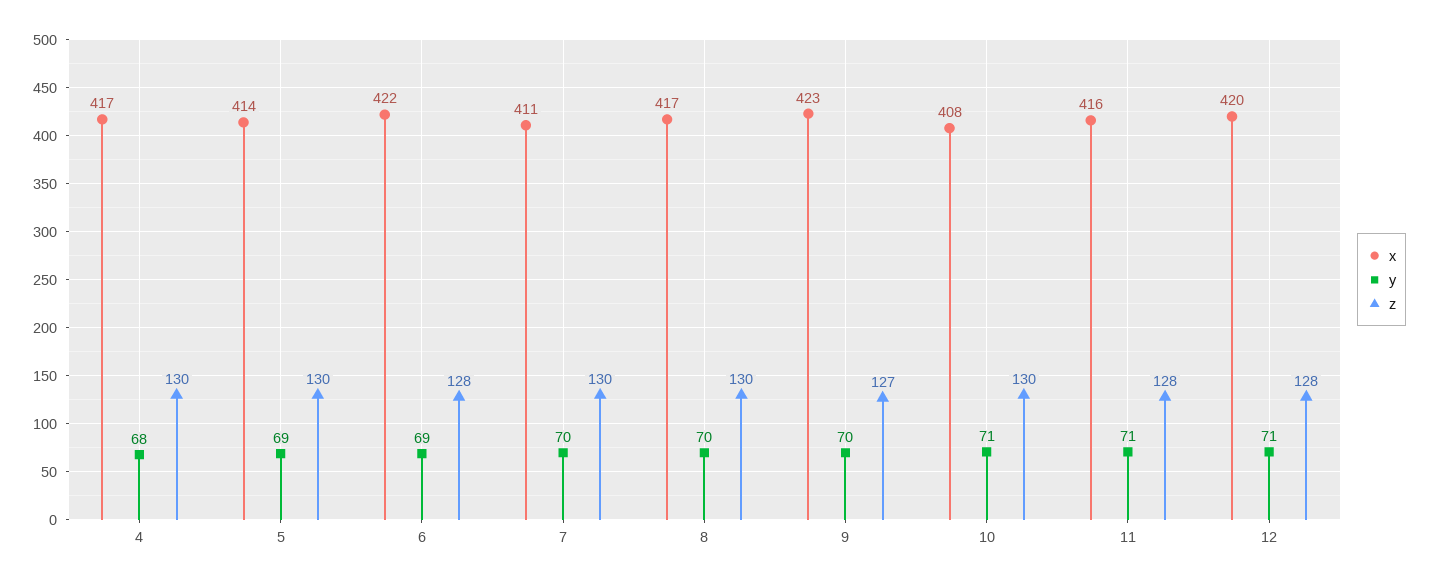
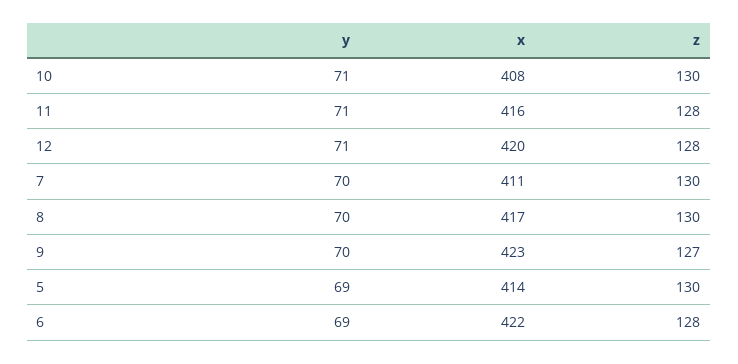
  {
    "x": {
-     "4": 417,
      "5": 414,
      "6": 422,
      "7": 411,
      "8": 417,
      "9": 423,
      "10": 408,
      "11": 416,
      "12": 420
    },
    "y": {
-     "4": 68,
      "5": 69,
      "6": 69,
      "7": 70,
      "8": 70,
      "9": 70,
      "10": 71,
      "11": 71,
      "12": 71
    },
    "z": {
-     "4": 130,
      "5": 130,
      "6": 128,
      "7": 130,
      "8": 130,
      "9": 127,
      "10": 130,
      "11": 128,
      "12": 128
    }
  }

